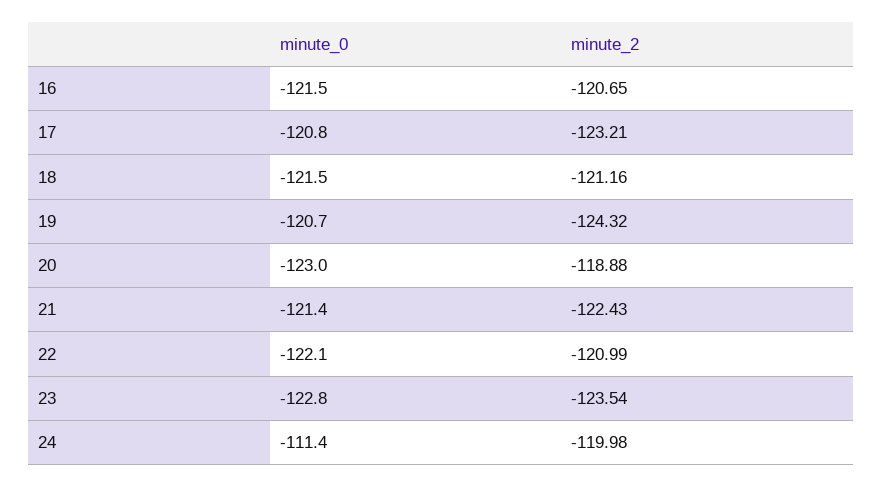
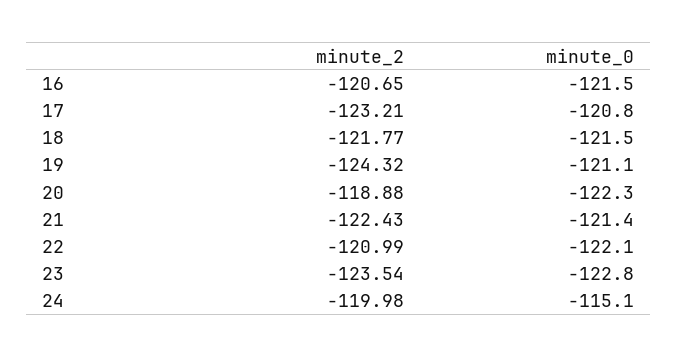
  {
    "minute_0": {
      "16": -121.5,
      "17": -120.8,
      "18": -121.5,
-     "19": -120.7,
+     "19": -121.1,
-     "20": -123,
+     "20": -122.3,
      "21": -121.4,
      "22": -122.1,
      "23": -122.8,
-     "24": -111.4
+     "24": -115.1
    },
    "minute_2": {
      "16": -120.65,
      "17": -123.21,
-     "18": -121.16,
+     "18": -121.77,
      "19": -124.32,
      "20": -118.88,
      "21": -122.43,
      "22": -120.99,
      "23": -123.54,
      "24": -119.98
    }
  }

